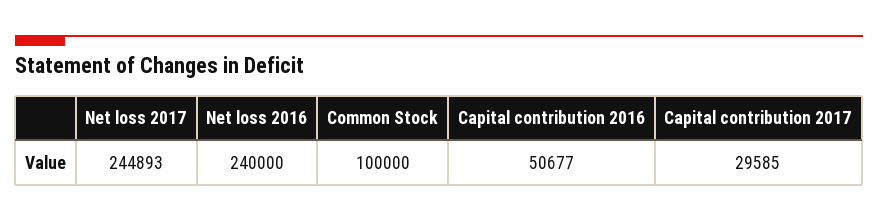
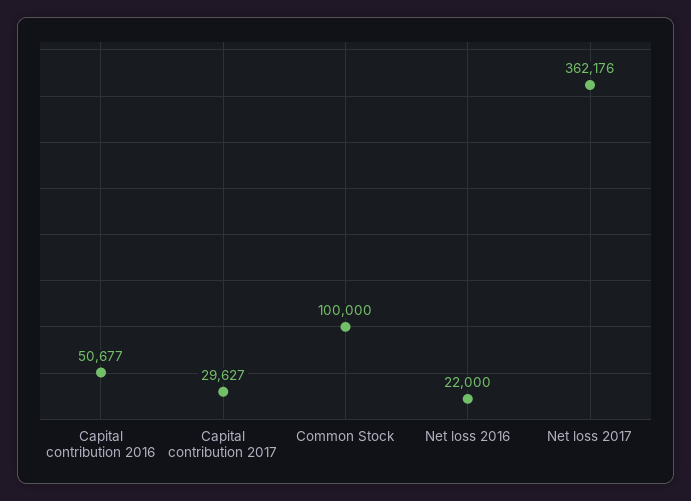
  {
-   "Net loss 2017": 244893,
+   "Net loss 2017": 362176,
-   "Net loss 2016": 240000,
+   "Net loss 2016": 22000,
    "Common Stock": 100000,
    "Capital contribution 2016": 50677,
-   "Capital contribution 2017": 29585
+   "Capital contribution 2017": 29627
  }

